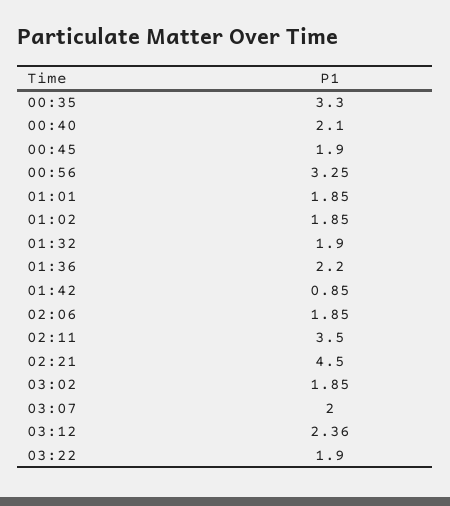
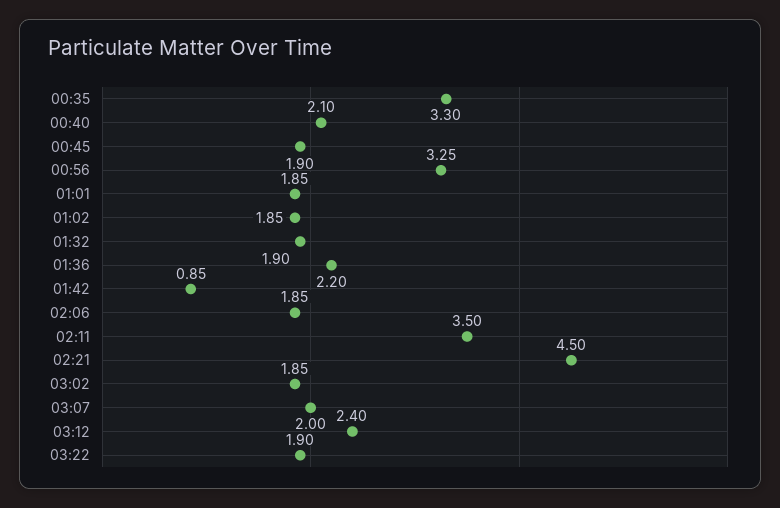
  {
    "00:35": 3.3,
    "00:40": 2.1,
    "00:45": 1.9,
    "00:56": 3.25,
    "01:01": 1.85,
    "01:02": 1.85,
    "01:32": 1.9,
    "01:36": 2.2,
    "01:42": 0.85,
    "02:06": 1.85,
    "02:11": 3.5,
    "02:21": 4.5,
    "03:02": 1.85,
    "03:07": 2,
-   "03:12": 2.36,
+   "03:12": 2.4,
    "03:22": 1.9
  }

